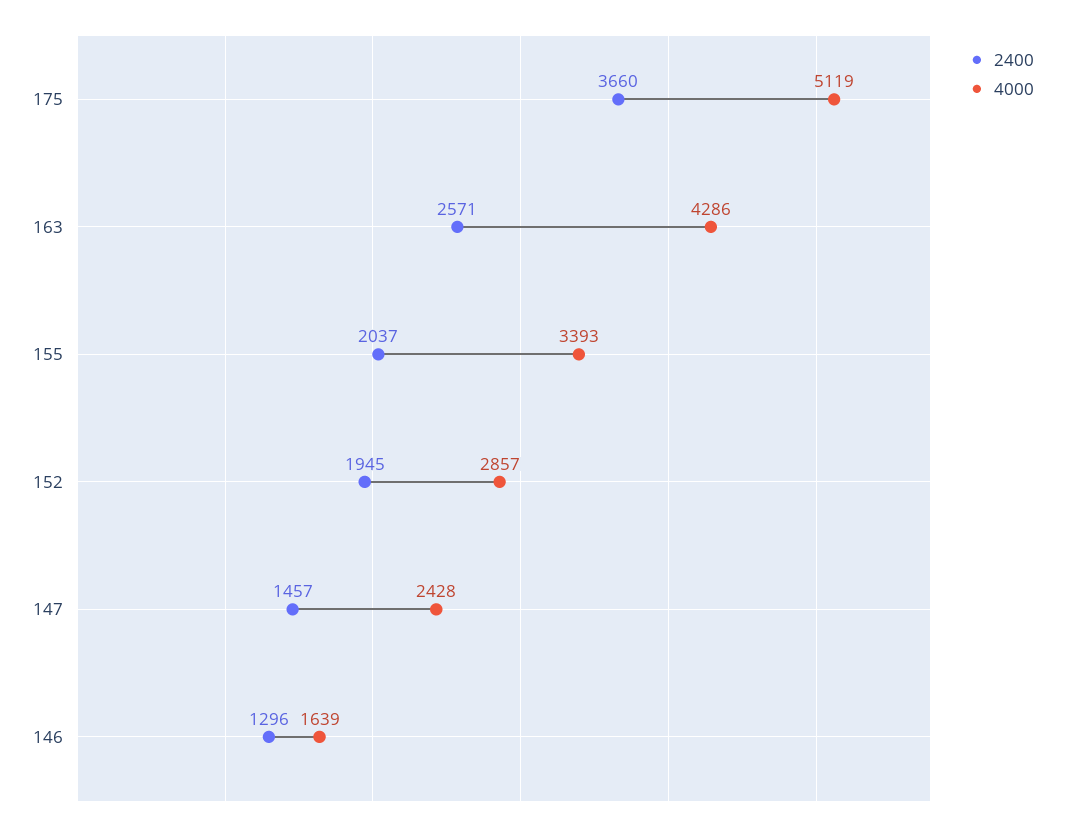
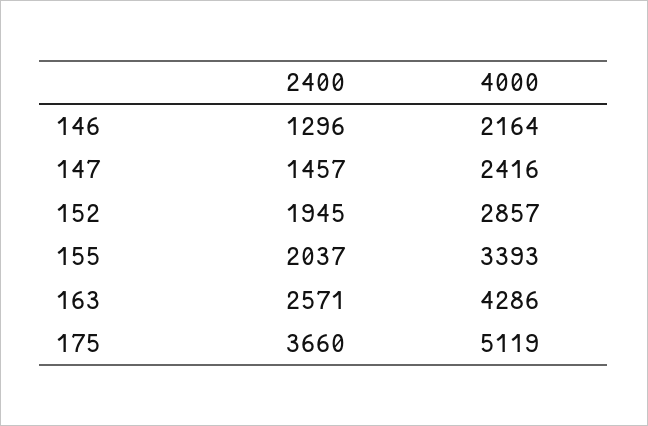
  {
    "2400": {
      "175": 3660,
      "163": 2571,
      "155": 2037,
      "152": 1945,
      "147": 1457,
      "146": 1296
    },
    "4000": {
      "175": 5119,
      "163": 4286,
      "155": 3393,
      "152": 2857,
-     "147": 2428,
+     "147": 2416,
-     "146": 1639
+     "146": 2164
    }
  }

